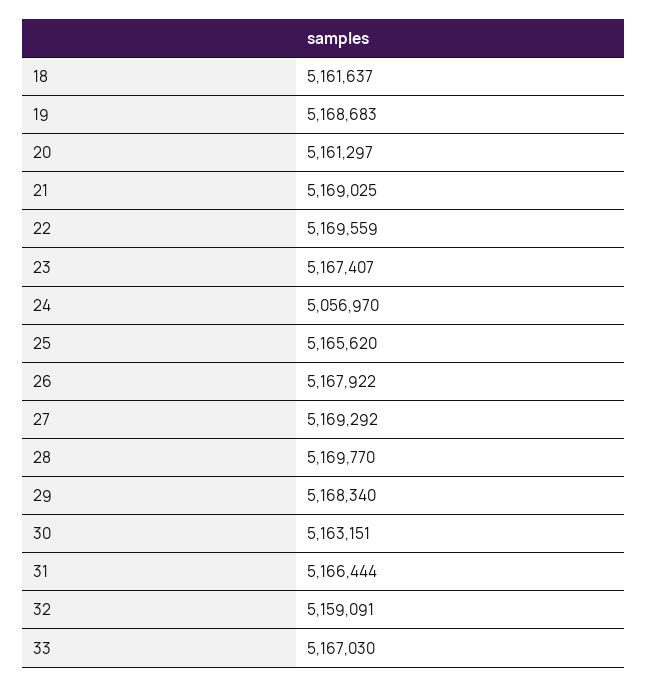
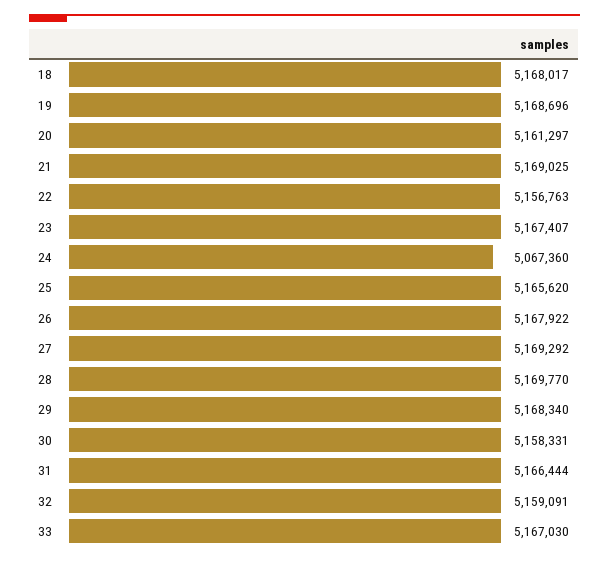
  {
-   "18": 5161637,
+   "18": 5168017,
-   "19": 5168683,
+   "19": 5168696,
    "20": 5161297,
    "21": 5169025,
-   "22": 5169559,
+   "22": 5156763,
    "23": 5167407,
-   "24": 5056970,
+   "24": 5067360,
    "25": 5165620,
    "26": 5167922,
    "27": 5169292,
    "28": 5169770,
    "29": 5168340,
-   "30": 5163151,
+   "30": 5158331,
    "31": 5166444,
    "32": 5159091,
    "33": 5167030
  }

